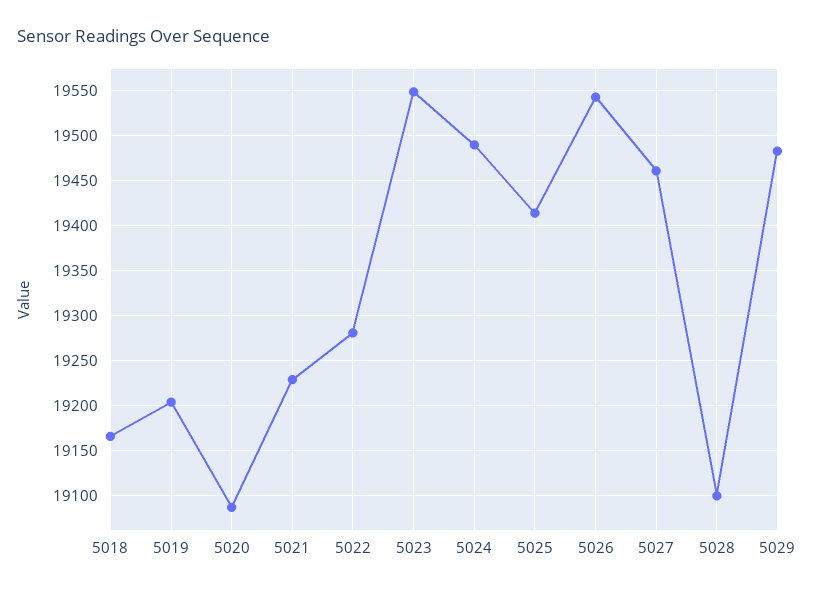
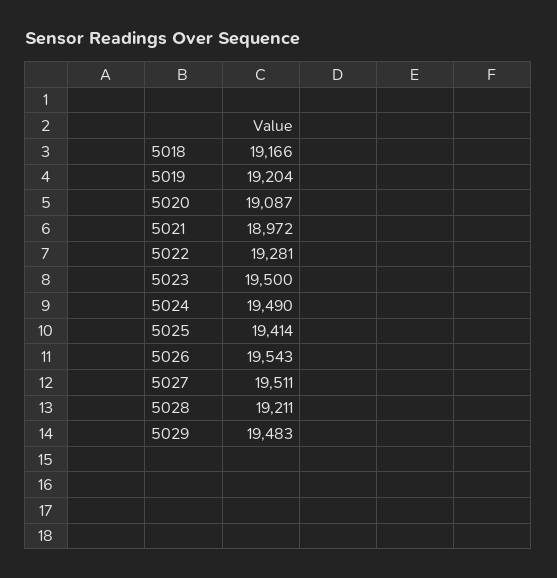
  {
    "5018": 19166,
    "5019": 19204,
    "5020": 19087,
-   "5021": 19230,
+   "5021": 18972,
    "5022": 19281,
-   "5023": 19550,
+   "5023": 19500,
    "5024": 19490,
    "5025": 19414,
    "5026": 19543,
-   "5027": 19460,
+   "5027": 19511,
-   "5028": 19100,
+   "5028": 19211,
    "5029": 19483
  }

